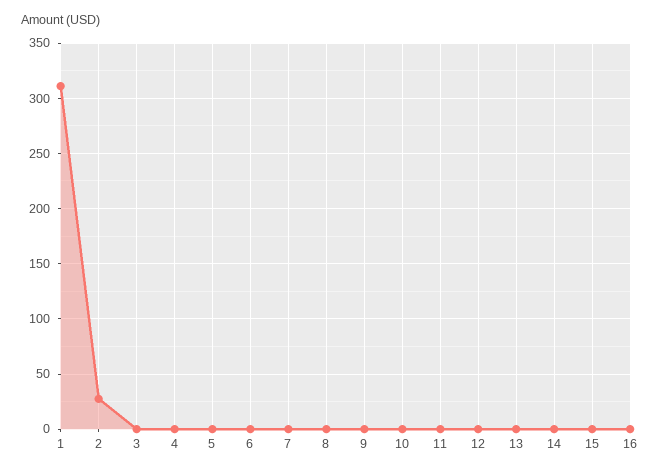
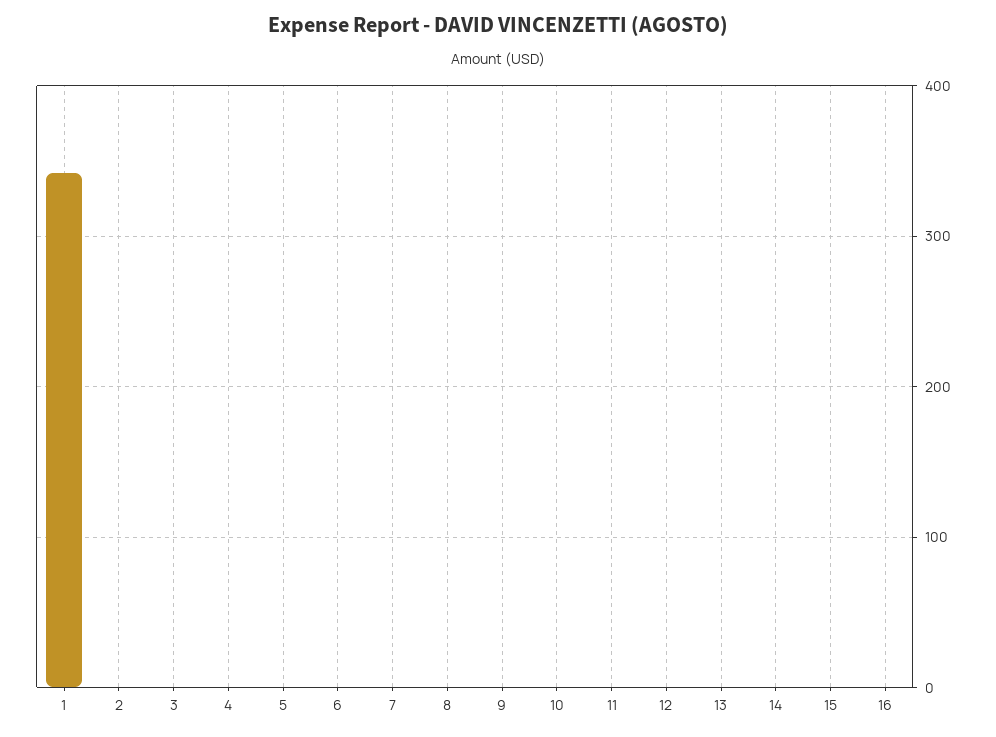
  {
-   "1": 310,
+   "1": 340,
-   "2": 30,
+   "2": 0,
    "3": 0,
    "4": 0,
    "5": 0,
    "6": 0,
    "7": 0,
    "8": 0,
    "9": 0,
    "10": 0,
    "11": 0,
    "12": 0,
    "13": 0,
    "14": 0,
    "15": 0,
    "16": 0
  }

